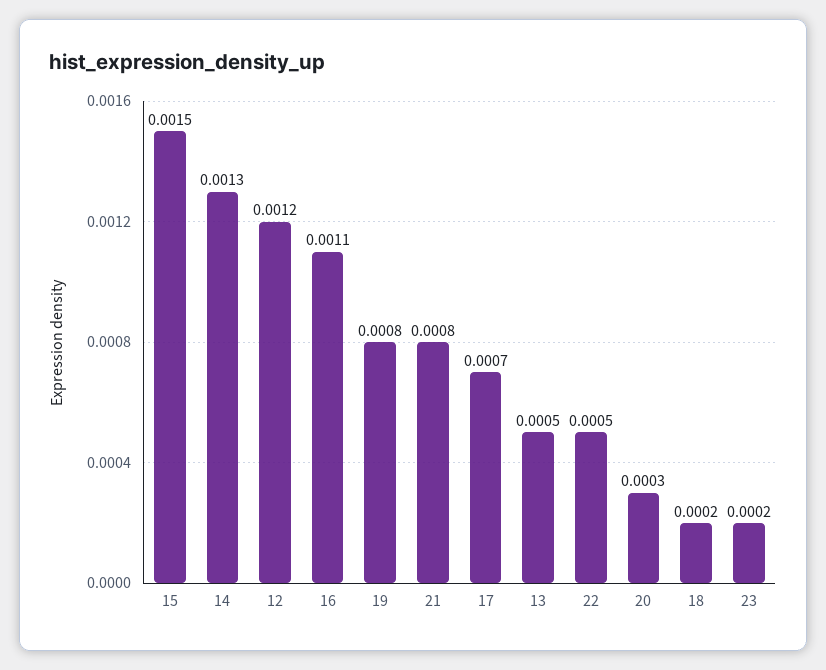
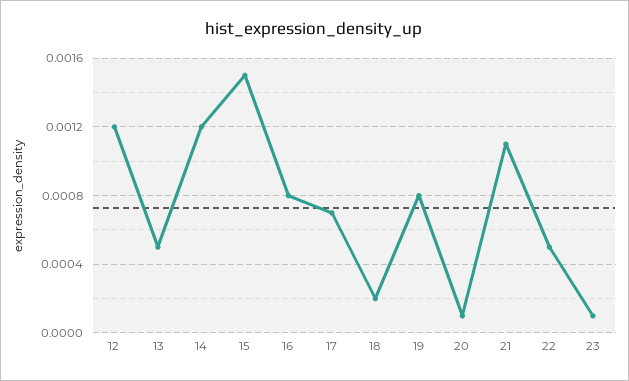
  {
    "15": 0.0015,
-   "14": 0.0013,
+   "14": 0.0012,
    "12": 0.0012,
-   "16": 0.0011,
+   "16": 0.0008,
    "19": 0.0008,
-   "21": 0.0008,
+   "21": 0.0011,
    "17": 0.0007,
    "13": 0.0005,
    "22": 0.0005,
-   "20": 0.0003,
+   "20": 0.0001,
    "18": 0.0002,
-   "23": 0.0002
+   "23": 0.0001
  }

